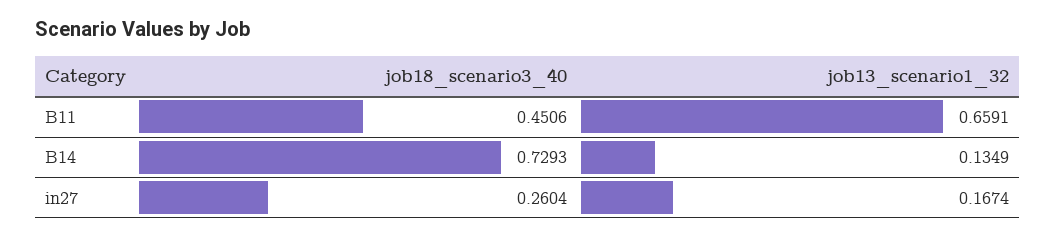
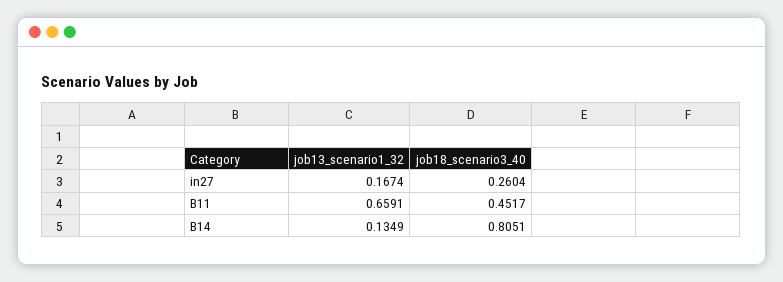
  {
    "job18_scenario3_40": {
-     "B11": 0.4506,
+     "B11": 0.4517,
-     "B14": 0.7293,
+     "B14": 0.8051,
      "in27": 0.2604
    },
    "job13_scenario1_32": {
      "B11": 0.6591,
      "B14": 0.1349,
      "in27": 0.1674
    }
  }

